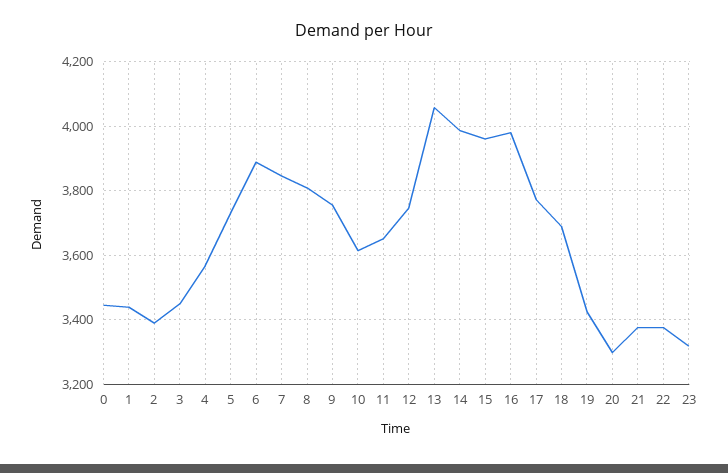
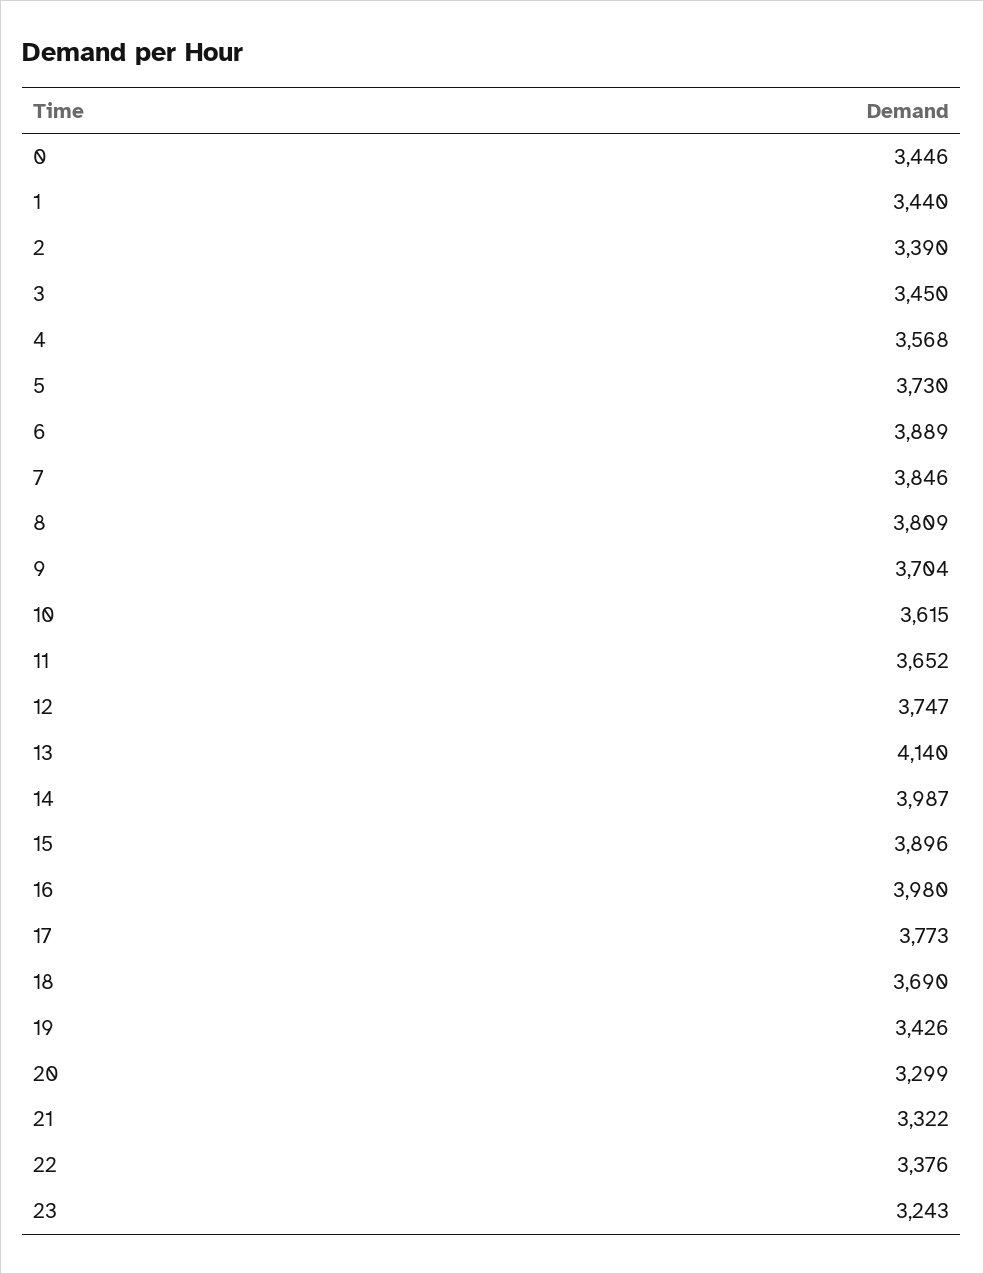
  {
    "0": 3446,
    "1": 3440,
    "2": 3390,
    "3": 3450,
    "4": 3568,
    "5": 3730,
    "6": 3889,
    "7": 3846,
    "8": 3809,
-   "9": 3760,
+   "9": 3704,
    "10": 3615,
    "11": 3652,
    "12": 3747,
-   "13": 4060,
+   "13": 4140,
    "14": 3987,
-   "15": 3960,
+   "15": 3896,
    "16": 3980,
    "17": 3773,
    "18": 3690,
    "19": 3426,
    "20": 3299,
-   "21": 3380,
+   "21": 3322,
    "22": 3376,
-   "23": 3320
+   "23": 3243
  }

